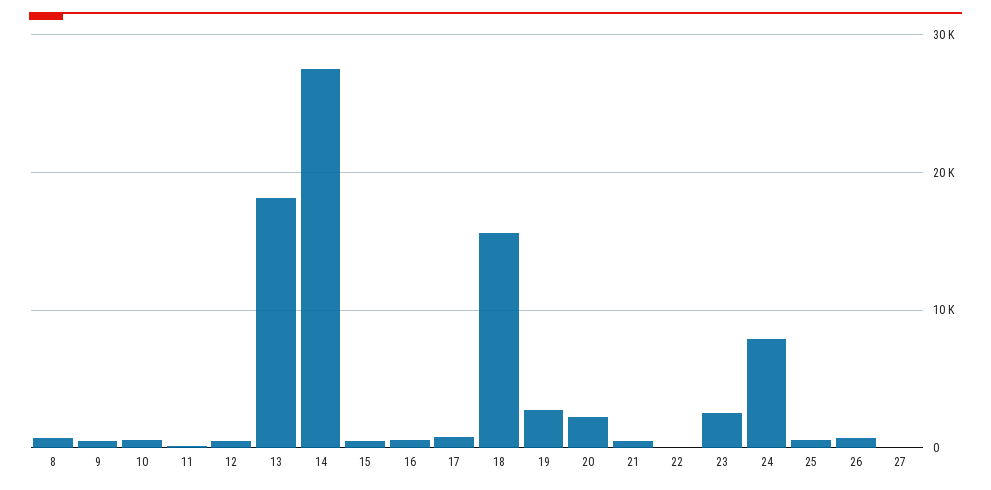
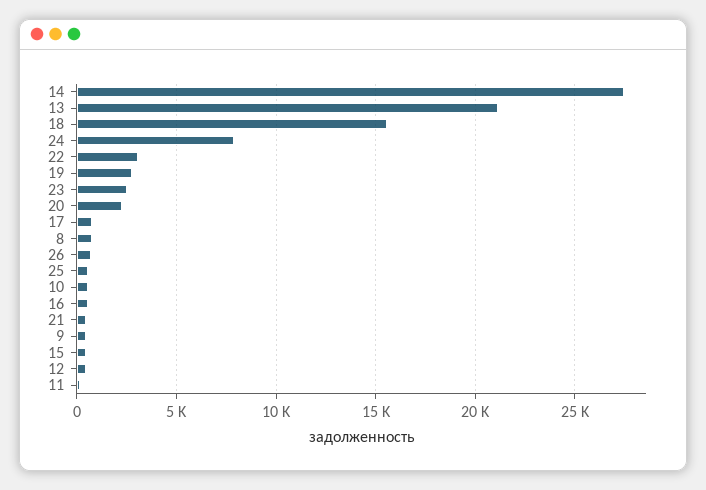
  {
    "8": 500,
    "9": 500,
    "10": 500,
    "11": 0,
    "12": 500,
-   "13": 18000,
+   "13": 21000,
    "14": 27500,
    "15": 500,
    "16": 500,
    "17": 500,
    "18": 15500,
    "19": 3000,
    "20": 2000,
    "21": 500,
-   "22": 0,
+   "22": 3000,
    "23": 2500,
    "24": 8000,
    "25": 500,
-   "26": 500,
+   "26": 500
-   "27": 0
  }

